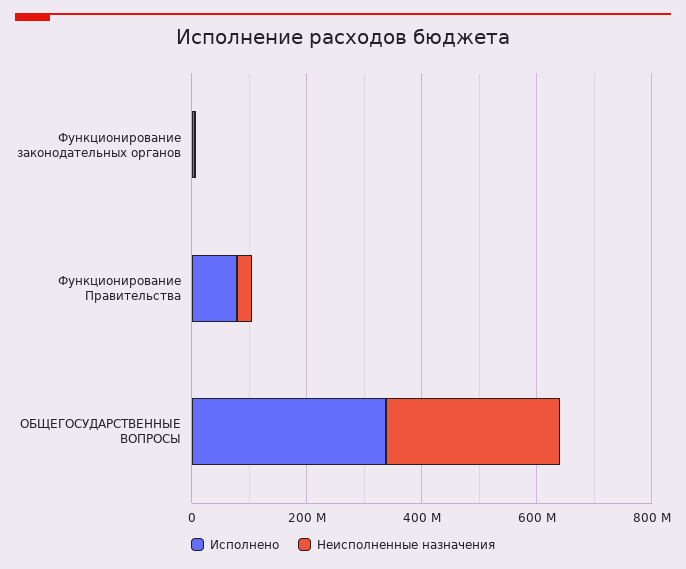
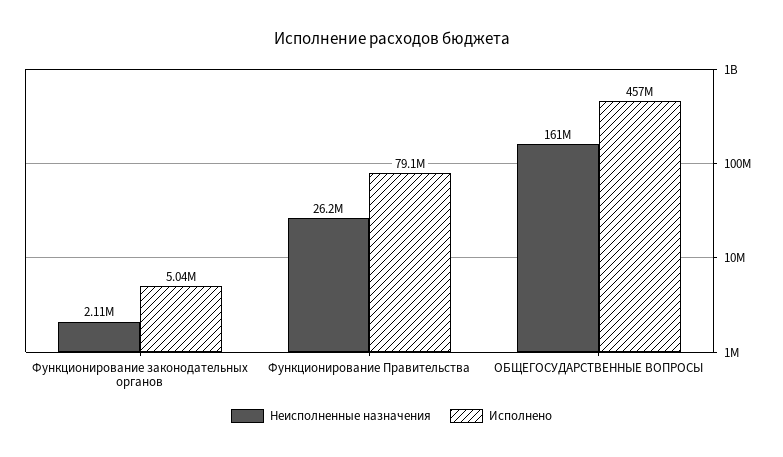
  {
    "Исполнено": {
      "Функционирование законодательных органов": 5040000,
      "Функционирование Правительства": 79100000,
-     "ОБЩЕГОСУДАРСТВЕННЫЕ ВОПРОСЫ": 350000000
+     "ОБЩЕГОСУДАРСТВЕННЫЕ ВОПРОСЫ": 457000000
    },
    "Неисполненные назначения": {
      "Функционирование законодательных органов": 2110000,
      "Функционирование Правительства": 26200000,
-     "ОБЩЕГОСУДАРСТВЕННЫЕ ВОПРОСЫ": 300000000
+     "ОБЩЕГОСУДАРСТВЕННЫЕ ВОПРОСЫ": 161000000
    }
  }

